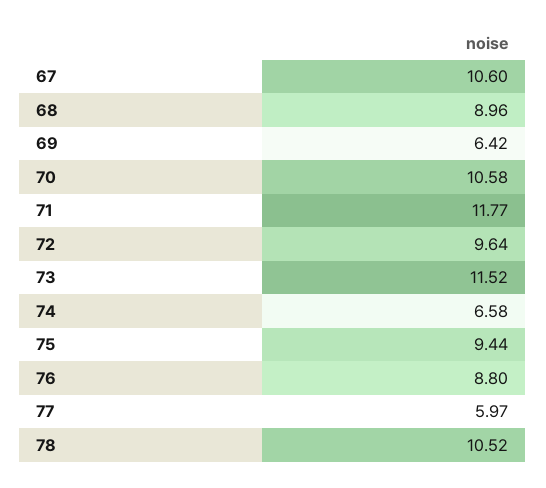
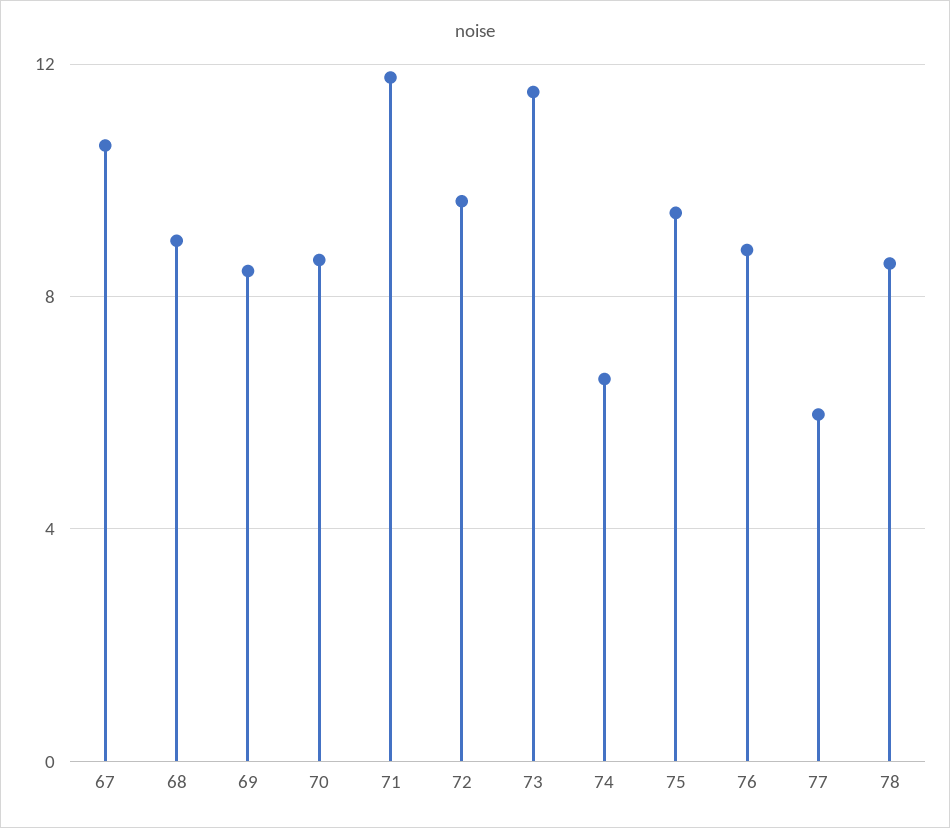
  {
    "67": 10.6,
    "68": 8.96,
-   "69": 6.42,
+   "69": 8.5,
-   "70": 10.58,
+   "70": 8.5,
    "71": 11.77,
    "72": 9.64,
    "73": 11.52,
    "74": 6.58,
    "75": 9.44,
    "76": 8.8,
    "77": 5.97,
-   "78": 10.52
+   "78": 8.5
  }

